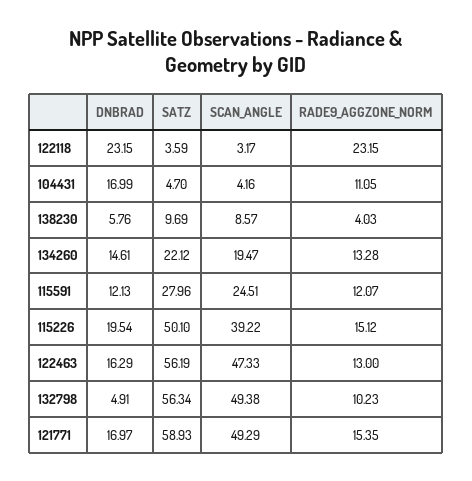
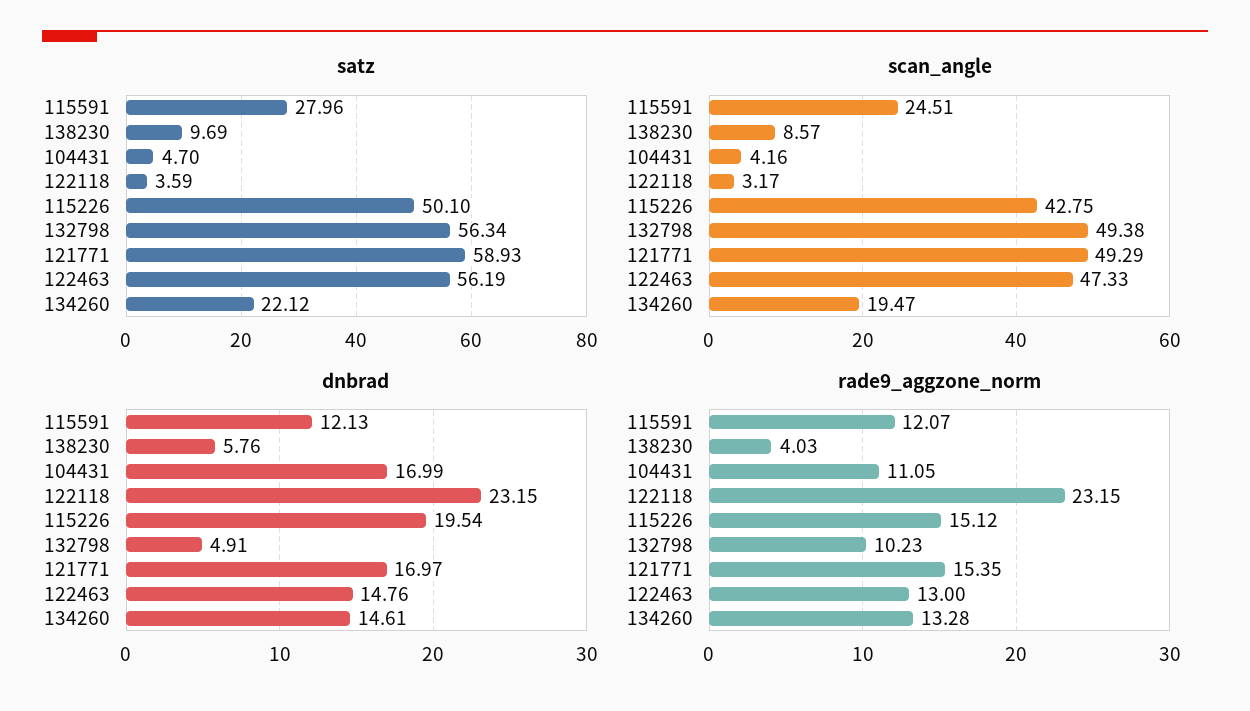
  {
    "DNBRAD": {
      "122118": 23.15,
      "104431": 16.99,
      "138230": 5.76,
      "134260": 14.61,
      "115591": 12.13,
      "115226": 19.54,
-     "122463": 16.29,
+     "122463": 14.76,
      "132798": 4.91,
      "121771": 16.97
    },
    "SATZ": {
      "122118": 3.59,
      "104431": 4.7,
      "138230": 9.69,
      "134260": 22.12,
      "115591": 27.96,
      "115226": 50.1,
      "122463": 56.19,
      "132798": 56.34,
      "121771": 58.93
    },
    "SCAN_ANGLE": {
      "122118": 3.17,
      "104431": 4.16,
      "138230": 8.57,
      "134260": 19.47,
      "115591": 24.51,
-     "115226": 39.22,
+     "115226": 42.75,
      "122463": 47.33,
      "132798": 49.38,
      "121771": 49.29
    },
    "RADE9_AGGZONE_NORM": {
      "122118": 23.15,
      "104431": 11.05,
      "138230": 4.03,
      "134260": 13.28,
      "115591": 12.07,
      "115226": 15.12,
      "122463": 13,
      "132798": 10.23,
      "121771": 15.35
    }
  }

